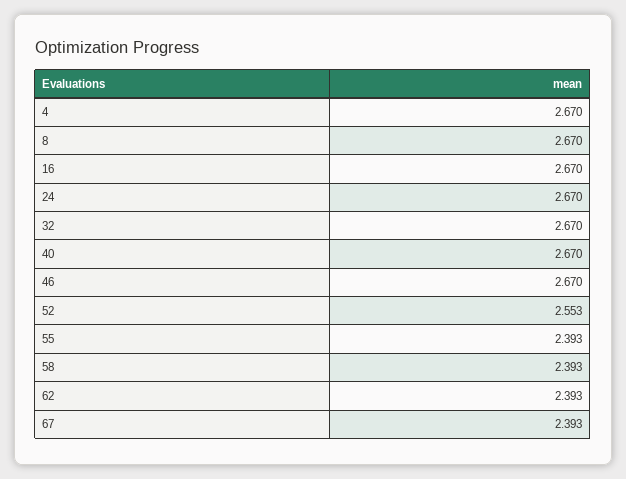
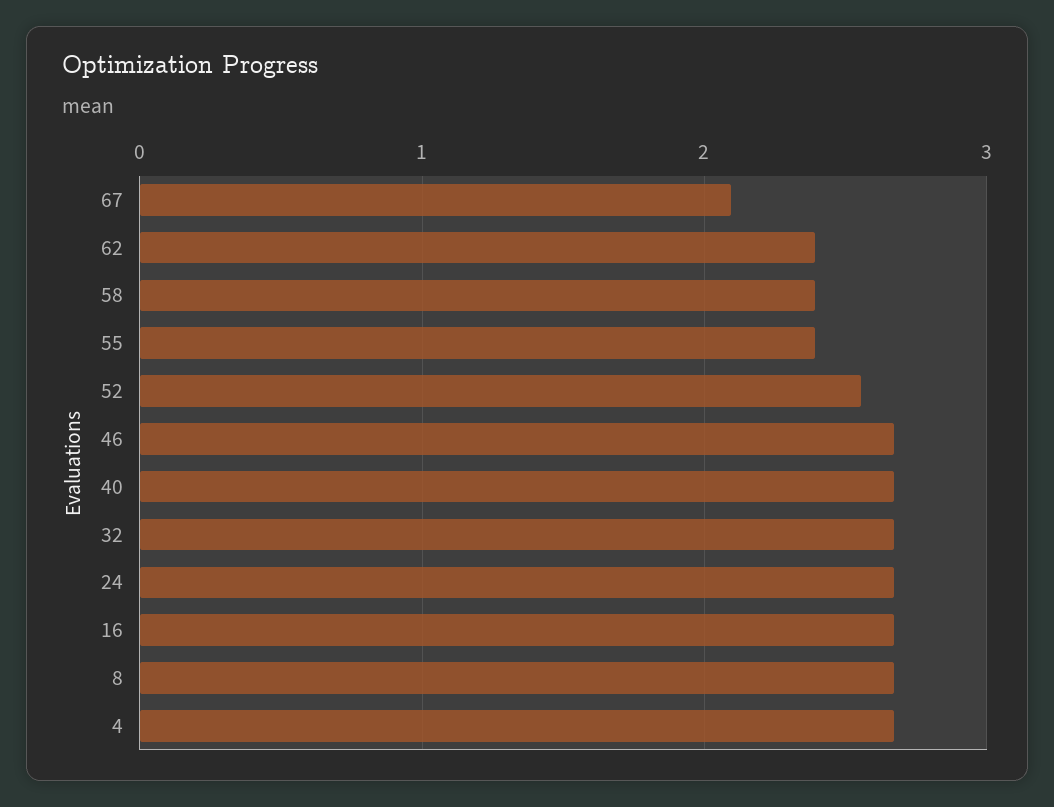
  {
    "4": 2.67,
    "8": 2.67,
    "16": 2.67,
    "24": 2.67,
    "32": 2.67,
    "40": 2.67,
    "46": 2.67,
    "52": 2.553,
    "55": 2.393,
    "58": 2.393,
    "62": 2.393,
-   "67": 2.393
+   "67": 2.1
  }

